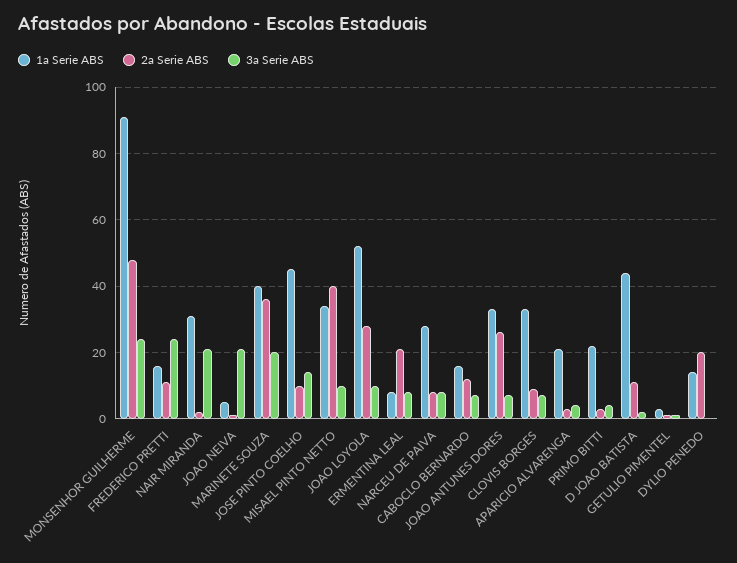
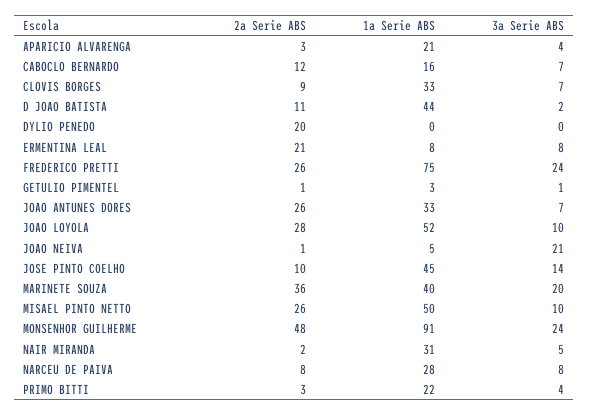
  {
    "1a Serie ABS": {
      "MONSENHOR GUILHERME": 91,
-     "FREDERICO PRETTI": 15,
+     "FREDERICO PRETTI": 75,
      "NAIR MIRANDA": 31,
      "JOAO NEIVA": 5,
      "MARINETE SOUZA": 40,
      "JOSE PINTO COELHO": 45,
-     "MISAEL PINTO NETTO": 35,
+     "MISAEL PINTO NETTO": 50,
      "JOAO LOYOLA": 52,
      "ERMENTINA LEAL": 8,
      "NARCEU DE PAIVA": 28,
      "CABOCLO BERNARDO": 16,
      "JOAO ANTUNES DORES": 33,
      "CLOVIS BORGES": 33,
      "APARICIO ALVARENGA": 21,
      "PRIMO BITTI": 22,
      "D JOAO BATISTA": 44,
      "GETULIO PIMENTEL": 3,
-     "DYLIO PENEDO": 15
+     "DYLIO PENEDO": 0
    },
    "2a Serie ABS": {
      "MONSENHOR GUILHERME": 48,
-     "FREDERICO PRETTI": 10,
+     "FREDERICO PRETTI": 26,
      "NAIR MIRANDA": 2,
      "JOAO NEIVA": 1,
      "MARINETE SOUZA": 36,
      "JOSE PINTO COELHO": 10,
-     "MISAEL PINTO NETTO": 40,
+     "MISAEL PINTO NETTO": 26,
      "JOAO LOYOLA": 28,
      "ERMENTINA LEAL": 21,
      "NARCEU DE PAIVA": 8,
      "CABOCLO BERNARDO": 12,
      "JOAO ANTUNES DORES": 26,
      "CLOVIS BORGES": 9,
      "APARICIO ALVARENGA": 3,
      "PRIMO BITTI": 3,
      "D JOAO BATISTA": 11,
      "GETULIO PIMENTEL": 1,
      "DYLIO PENEDO": 20
    },
    "3a Serie ABS": {
      "MONSENHOR GUILHERME": 24,
      "FREDERICO PRETTI": 24,
-     "NAIR MIRANDA": 20,
+     "NAIR MIRANDA": 5,
      "JOAO NEIVA": 21,
      "MARINETE SOUZA": 20,
      "JOSE PINTO COELHO": 14,
      "MISAEL PINTO NETTO": 10,
      "JOAO LOYOLA": 10,
      "ERMENTINA LEAL": 8,
      "NARCEU DE PAIVA": 8,
      "CABOCLO BERNARDO": 7,
      "JOAO ANTUNES DORES": 7,
      "CLOVIS BORGES": 7,
      "APARICIO ALVARENGA": 4,
      "PRIMO BITTI": 4,
      "D JOAO BATISTA": 2,
      "GETULIO PIMENTEL": 1,
      "DYLIO PENEDO": 0
    }
  }

